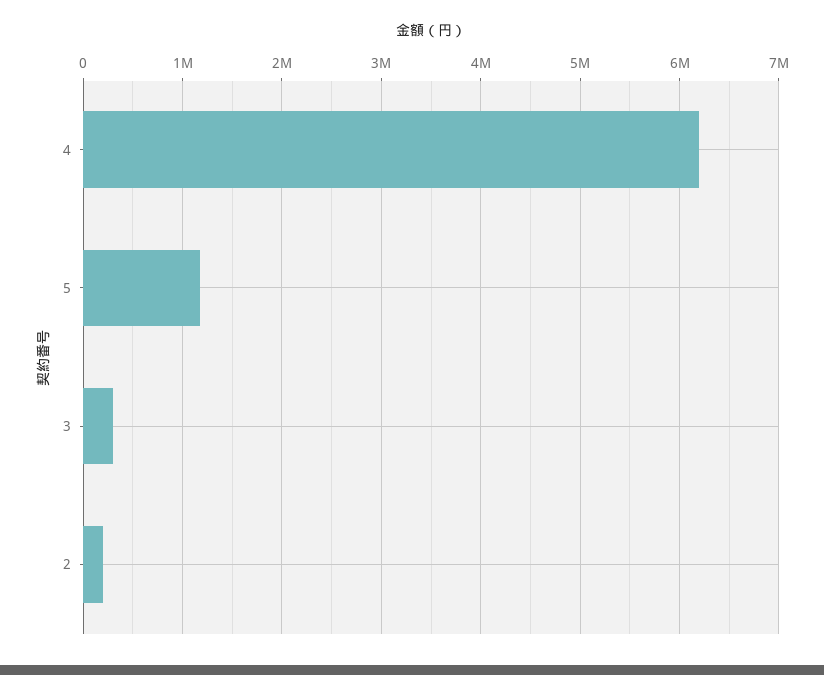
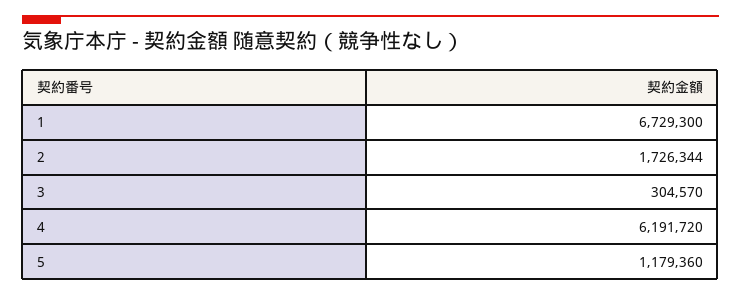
  {
    "4": 6191720,
    "5": 1179360,
    "3": 304570,
-   "2": 200000
+   "2": 1726344,
+   "1": 6729300
  }

